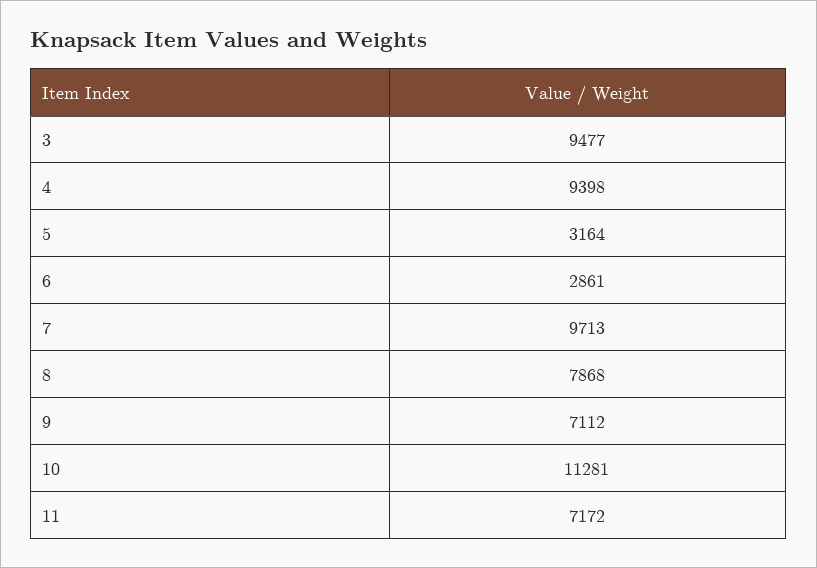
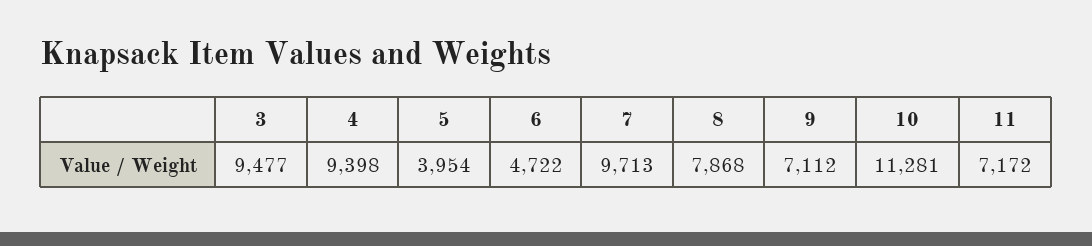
  {
    "3": 9477,
    "4": 9398,
-   "5": 3164,
+   "5": 3954,
-   "6": 2861,
+   "6": 4722,
    "7": 9713,
    "8": 7868,
    "9": 7112,
    "10": 11281,
    "11": 7172
  }

